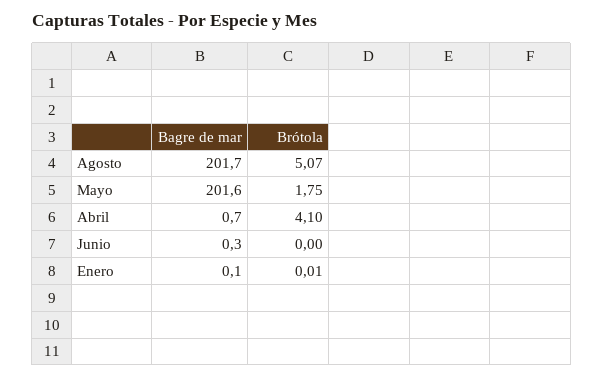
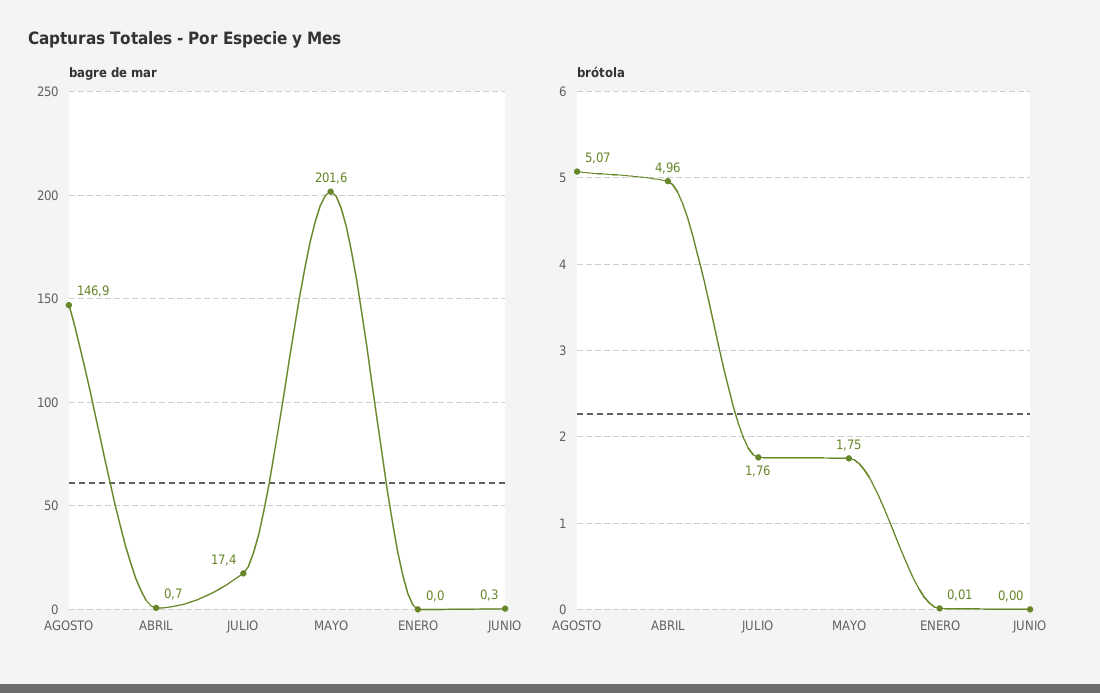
  {
    "Bagre de mar": {
-     "Agosto": 201.7,
+     "Agosto": 146.9,
      "Mayo": 201.6,
      "Abril": 0.7,
      "Junio": 0.3,
-     "Enero": 0.1
+     "Enero": 0,
+     "JULIO": 17.4
    },
    "Brótola": {
      "Agosto": 5.07,
      "Mayo": 1.75,
-     "Abril": 4.1,
+     "Abril": 4.96,
      "Junio": 0,
-     "Enero": 0.01
+     "Enero": 0.01,
+     "JULIO": 1.76
    }
  }

